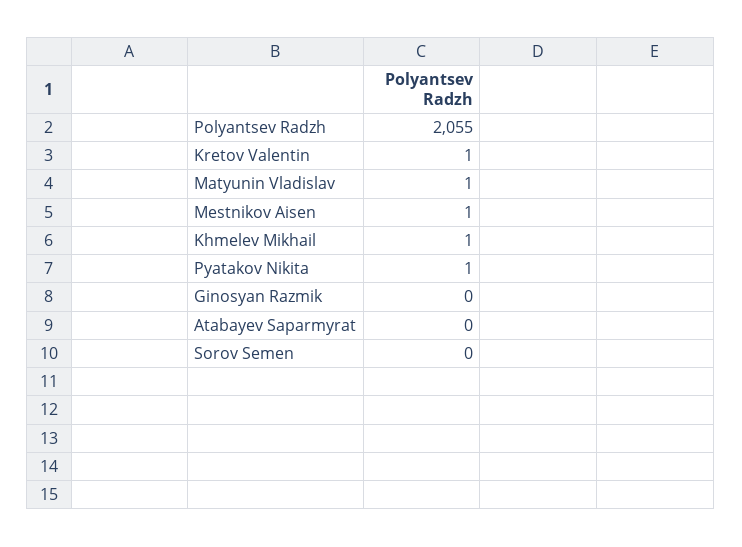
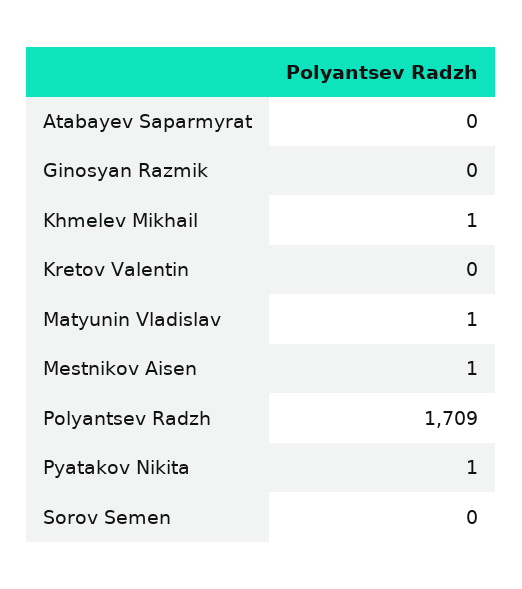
  {
-   "Polyantsev Radzh": 2055,
+   "Polyantsev Radzh": 1709,
-   "Kretov Valentin": 1,
+   "Kretov Valentin": 0,
    "Matyunin Vladislav": 1,
    "Mestnikov Aisen": 1,
    "Khmelev Mikhail": 1,
    "Pyatakov Nikita": 1,
    "Ginosyan Razmik": 0,
    "Atabayev Saparmyrat": 0,
    "Sorov Semen": 0
  }

